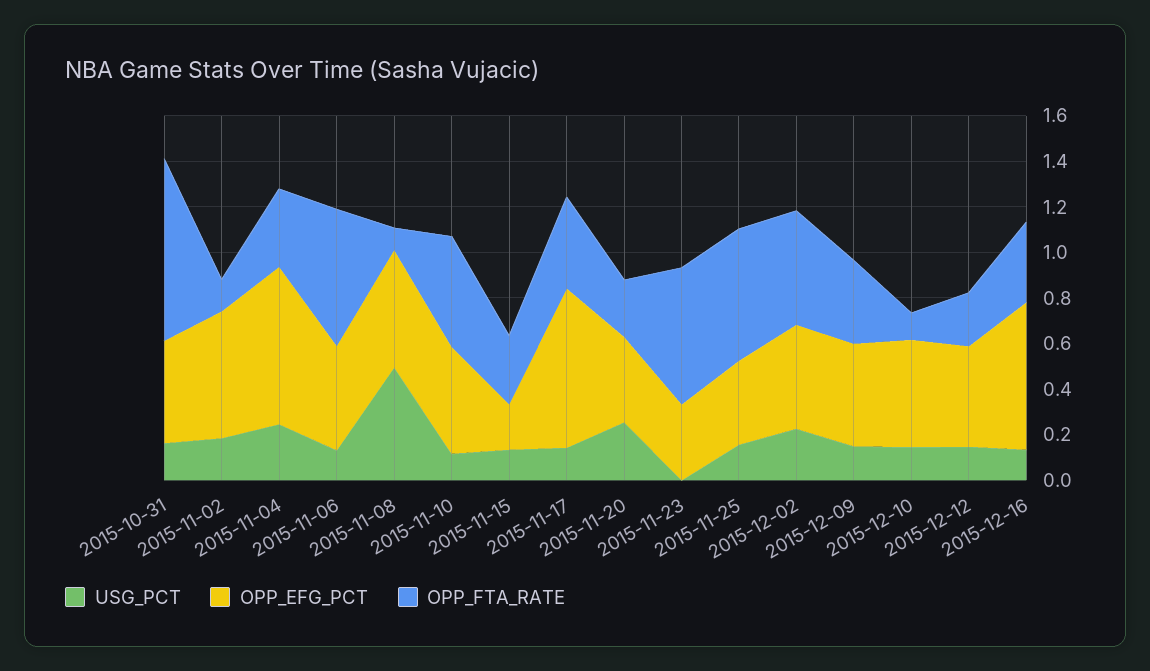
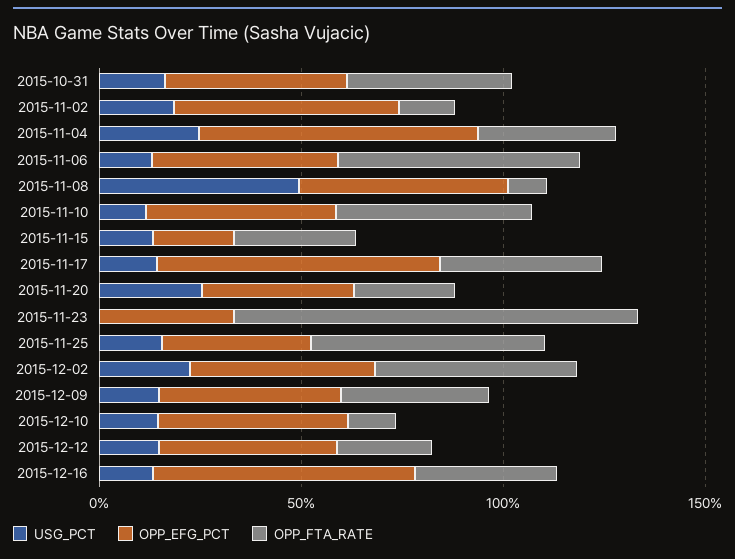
  {
    "USG_PCT": {
      "2015-10-31": 0.15,
      "2015-11-02": 0.2,
      "2015-11-04": 0.25,
      "2015-11-06": 0.15,
      "2015-11-08": 0.5,
      "2015-11-10": 0.1,
      "2015-11-15": 0.15,
      "2015-11-17": 0.15,
      "2015-11-20": 0.25,
      "2015-11-23": 0,
      "2015-11-25": 0.15,
      "2015-12-02": 0.25,
      "2015-12-09": 0.15,
      "2015-12-10": 0.15,
      "2015-12-12": 0.15,
      "2015-12-16": 0.15
    },
    "OPP_EFG_PCT": {
      "2015-10-31": 0.45,
      "2015-11-02": 0.55,
      "2015-11-04": 0.7,
      "2015-11-06": 0.45,
      "2015-11-08": 0.5,
      "2015-11-10": 0.45,
      "2015-11-15": 0.2,
      "2015-11-17": 0.7,
      "2015-11-20": 0.4,
      "2015-11-23": 0.35,
      "2015-11-25": 0.35,
      "2015-12-02": 0.45,
      "2015-12-09": 0.45,
      "2015-12-10": 0.45,
      "2015-12-12": 0.45,
      "2015-12-16": 0.65
    },
    "OPP_FTA_RATE": {
-     "2015-10-31": 0.8,
+     "2015-10-31": 0.4,
      "2015-11-02": 0.15,
      "2015-11-04": 0.35,
      "2015-11-06": 0.6,
      "2015-11-08": 0.1,
      "2015-11-10": 0.5,
      "2015-11-15": 0.3,
      "2015-11-17": 0.4,
      "2015-11-20": 0.25,
-     "2015-11-23": 0.6,
+     "2015-11-23": 1,
      "2015-11-25": 0.6,
      "2015-12-02": 0.5,
      "2015-12-09": 0.35,
      "2015-12-10": 0.1,
      "2015-12-12": 0.25,
      "2015-12-16": 0.35
    }
  }

